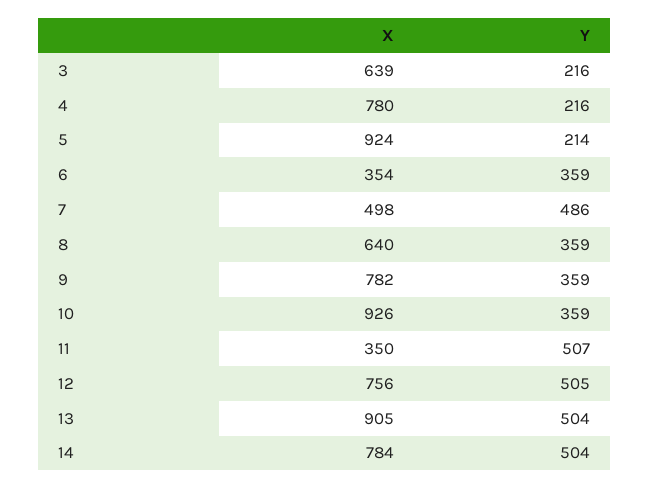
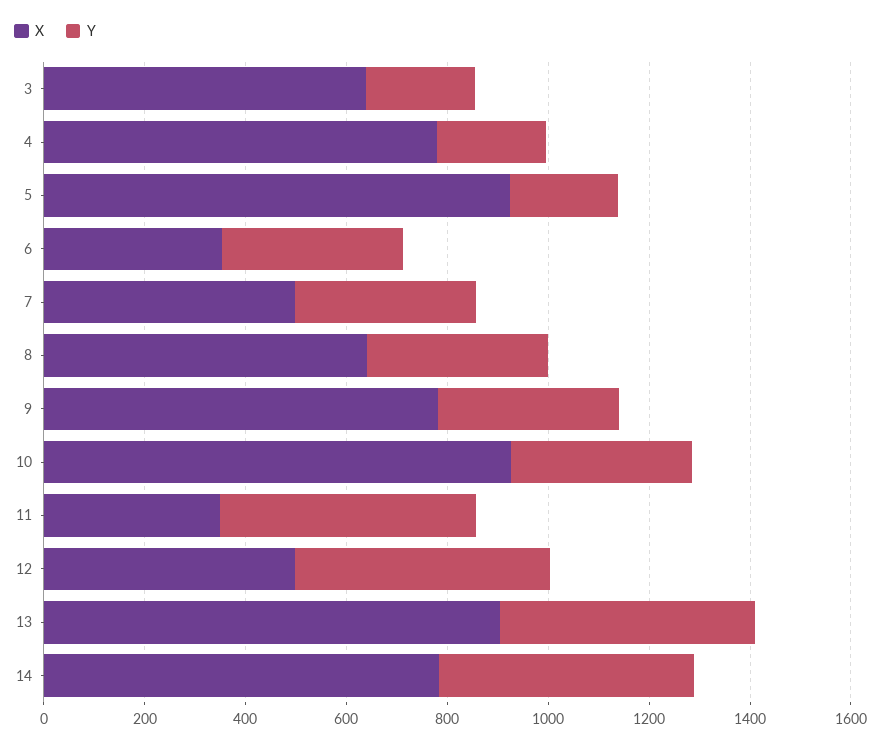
  {
    "X": {
      "3": 639,
      "4": 780,
      "5": 924,
      "6": 354,
      "7": 498,
      "8": 640,
      "9": 782,
      "10": 926,
      "11": 350,
-     "12": 756,
+     "12": 500,
      "13": 905,
      "14": 784
    },
    "Y": {
      "3": 216,
      "4": 216,
      "5": 214,
      "6": 359,
-     "7": 486,
+     "7": 350,
      "8": 359,
      "9": 359,
      "10": 359,
      "11": 507,
      "12": 505,
      "13": 504,
      "14": 504
    }
  }

